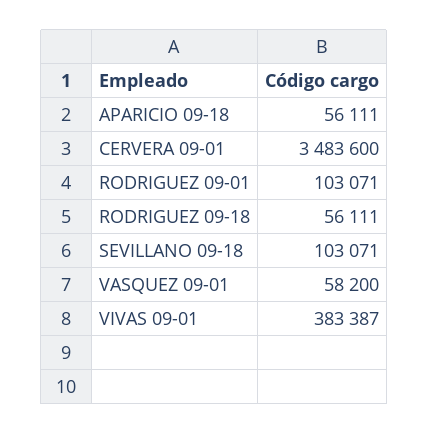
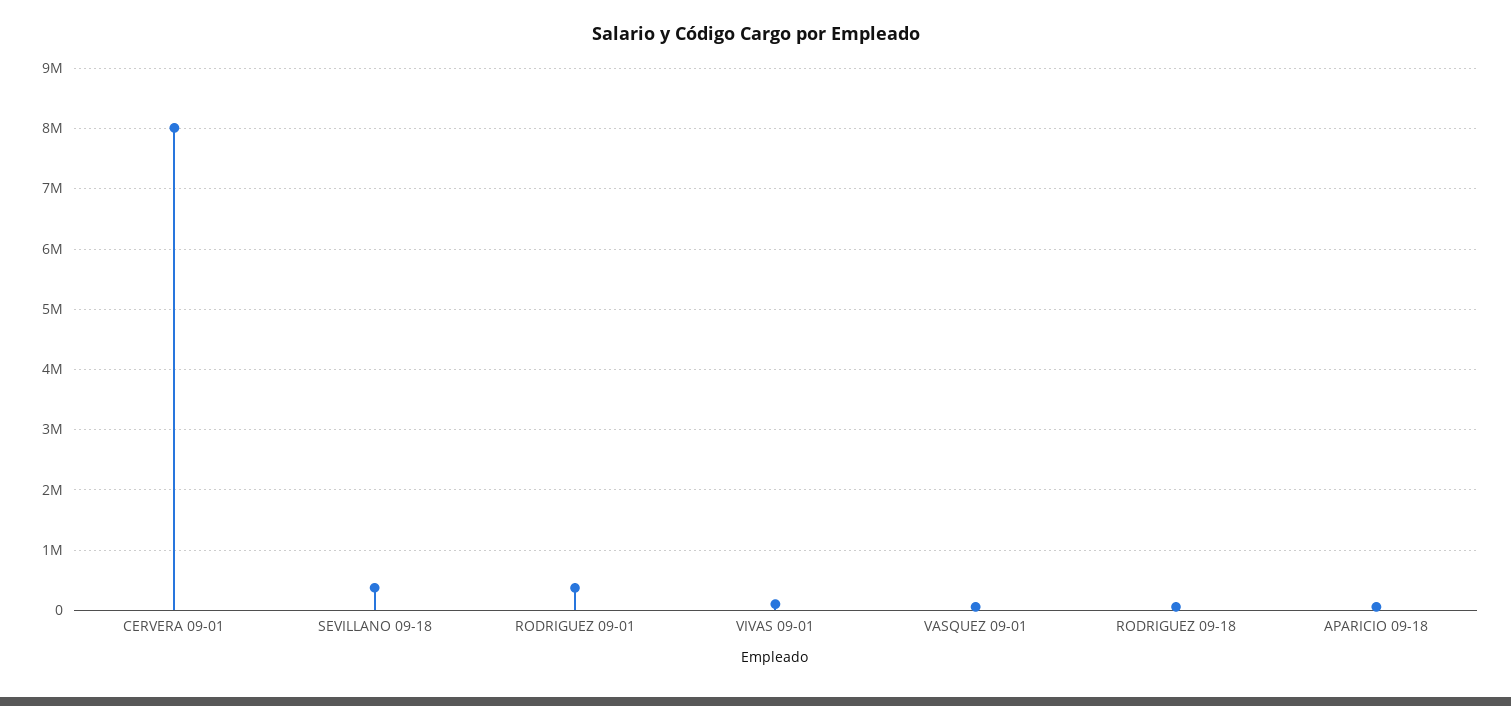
  {
    "APARICIO 09-18": 56111,
-   "CERVERA 09-01": 3483600,
+   "CERVERA 09-01": 8000000,
-   "RODRIGUEZ 09-01": 103071,
+   "RODRIGUEZ 09-01": 400000,
    "RODRIGUEZ 09-18": 56111,
-   "SEVILLANO 09-18": 103071,
+   "SEVILLANO 09-18": 400000,
    "VASQUEZ 09-01": 58200,
-   "VIVAS 09-01": 383387
+   "VIVAS 09-01": 100000
  }

